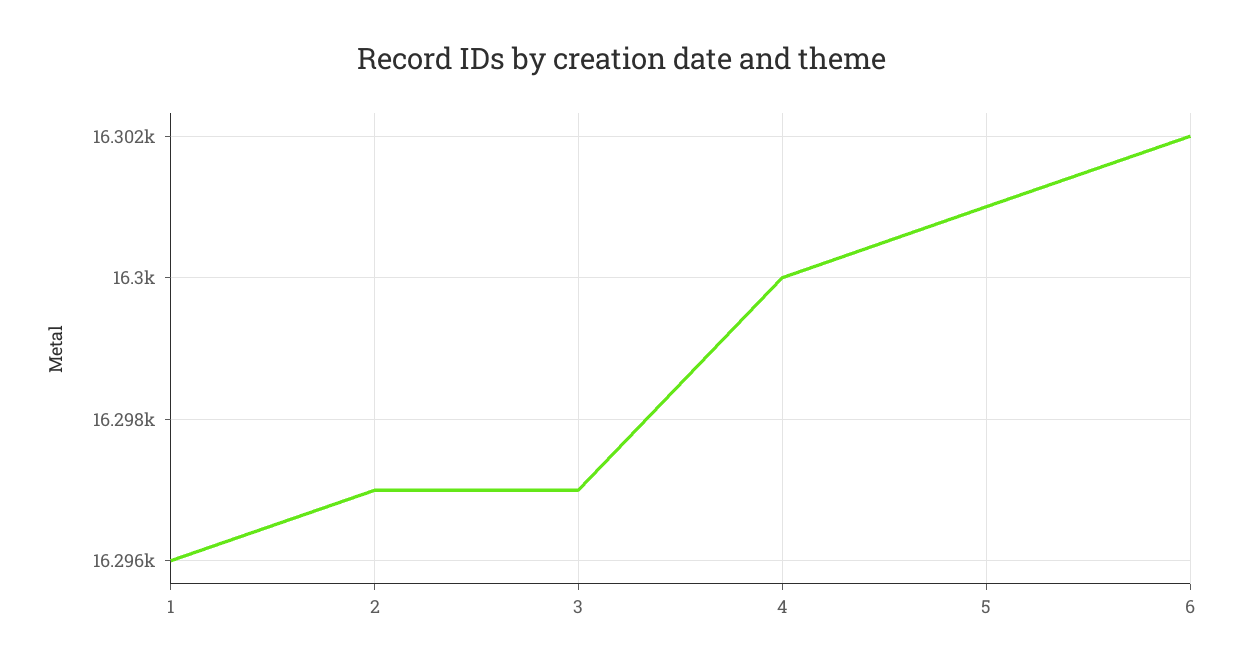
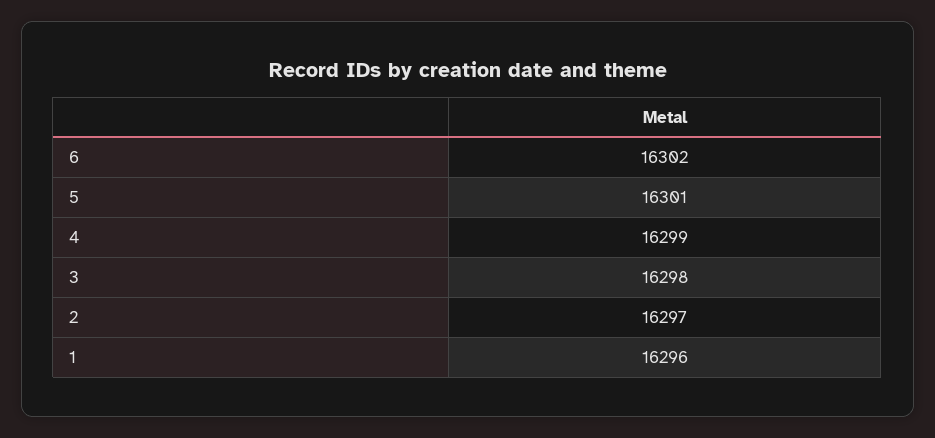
  {
    "1": 16296,
    "2": 16297,
-   "3": 16297,
+   "3": 16298,
-   "4": 16300,
+   "4": 16299,
    "5": 16301,
    "6": 16302
  }

